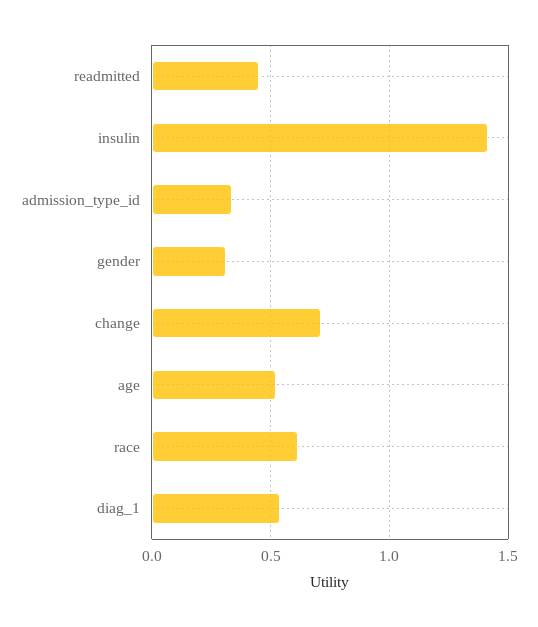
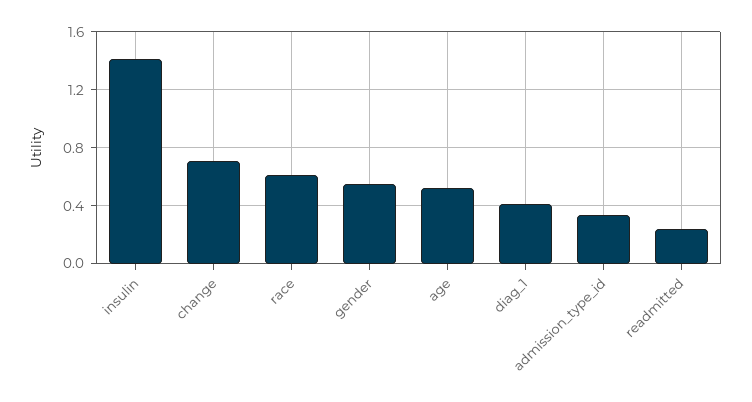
  {
-   "readmitted": 0.45,
+   "readmitted": 0.25,
    "insulin": 1.4,
    "admission_type_id": 0.35,
-   "gender": 0.3,
+   "gender": 0.55,
    "change": 0.7,
    "age": 0.5,
    "race": 0.6,
-   "diag_1": 0.55
+   "diag_1": 0.4
  }

